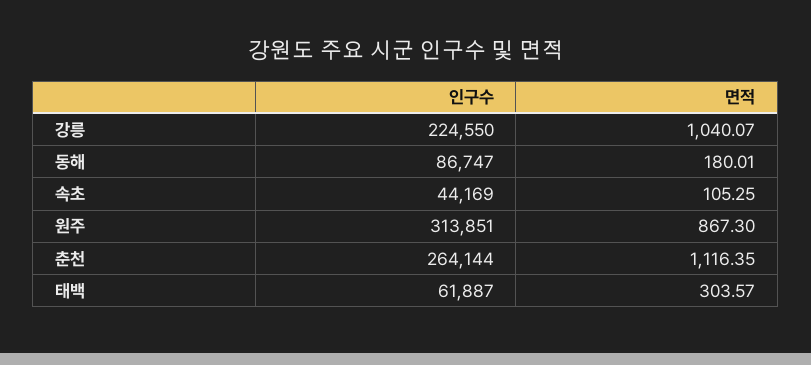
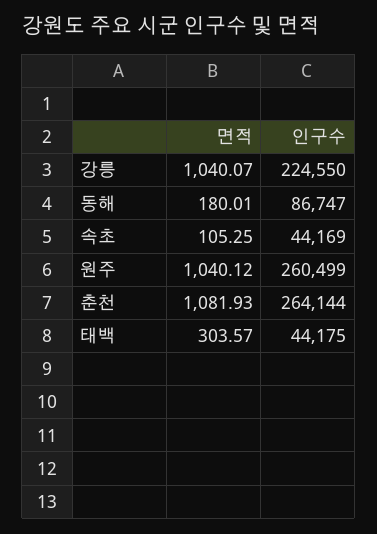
  {
    "인구수": {
      "강릉": 224550,
      "동해": 86747,
      "속초": 44169,
-     "원주": 313851,
+     "원주": 260499,
      "춘천": 264144,
-     "태백": 61887
+     "태백": 44175
    },
    "면적": {
      "강릉": 1040.07,
      "동해": 180.01,
      "속초": 105.25,
-     "원주": 867.3,
+     "원주": 1040.12,
-     "춘천": 1116.35,
+     "춘천": 1081.93,
      "태백": 303.57
    }
  }

